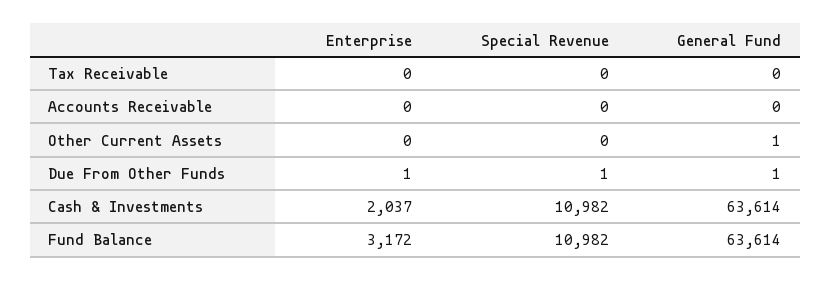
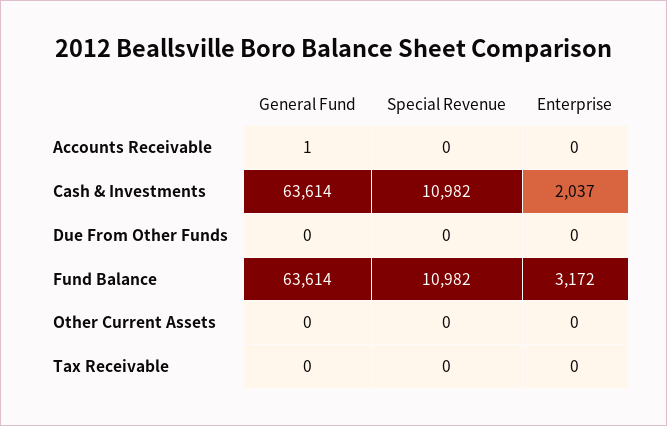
  {
    "Enterprise": {
      "Tax Receivable": 0,
      "Accounts Receivable": 0,
      "Other Current Assets": 0,
-     "Due From Other Funds": 1,
+     "Due From Other Funds": 0,
      "Cash & Investments": 2037,
      "Fund Balance": 3172
    },
    "Special Revenue": {
      "Tax Receivable": 0,
      "Accounts Receivable": 0,
      "Other Current Assets": 0,
-     "Due From Other Funds": 1,
+     "Due From Other Funds": 0,
      "Cash & Investments": 10982,
      "Fund Balance": 10982
    },
    "General Fund": {
      "Tax Receivable": 0,
-     "Accounts Receivable": 0,
+     "Accounts Receivable": 1,
-     "Other Current Assets": 1,
+     "Other Current Assets": 0,
-     "Due From Other Funds": 1,
+     "Due From Other Funds": 0,
      "Cash & Investments": 63614,
      "Fund Balance": 63614
    }
  }

